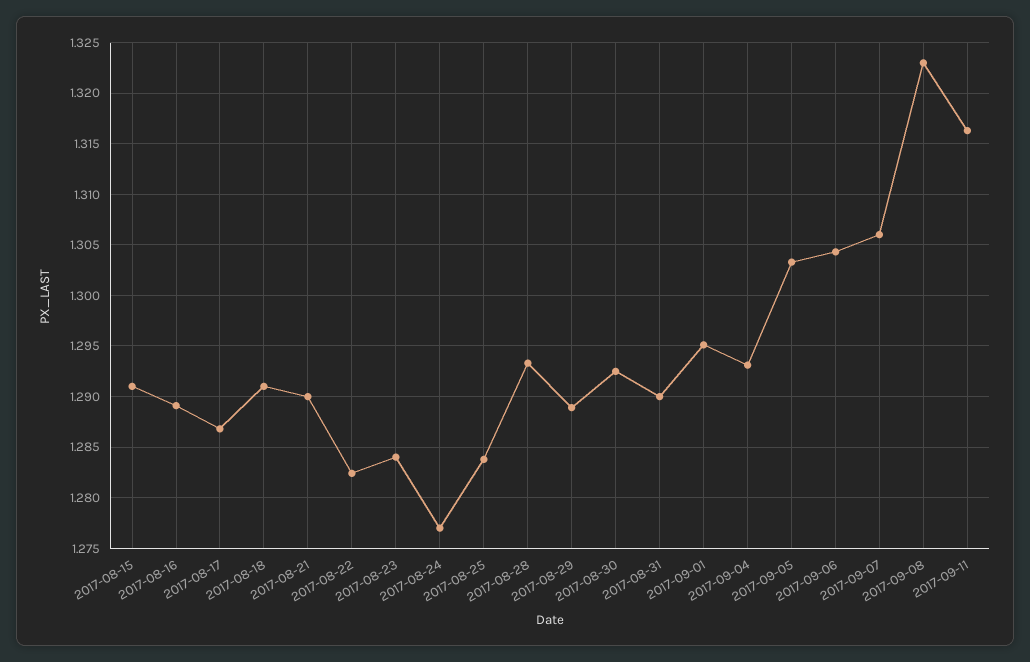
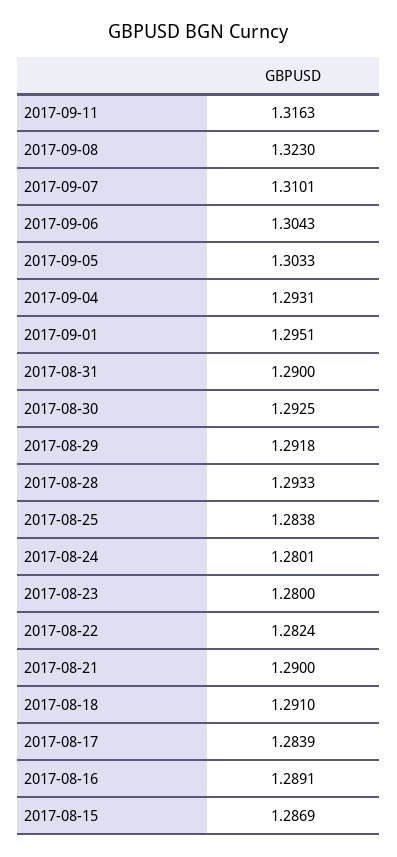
  {
-   "2017-08-15": 1.291,
+   "2017-08-15": 1.2869,
    "2017-08-16": 1.2891,
-   "2017-08-17": 1.287,
+   "2017-08-17": 1.2839,
    "2017-08-18": 1.291,
    "2017-08-21": 1.29,
    "2017-08-22": 1.2824,
-   "2017-08-23": 1.284,
+   "2017-08-23": 1.28,
-   "2017-08-24": 1.277,
+   "2017-08-24": 1.2801,
    "2017-08-25": 1.2838,
    "2017-08-28": 1.2933,
-   "2017-08-29": 1.289,
+   "2017-08-29": 1.2918,
    "2017-08-30": 1.2925,
    "2017-08-31": 1.29,
    "2017-09-01": 1.2951,
    "2017-09-04": 1.2931,
    "2017-09-05": 1.3033,
    "2017-09-06": 1.3043,
-   "2017-09-07": 1.306,
+   "2017-09-07": 1.3101,
    "2017-09-08": 1.323,
    "2017-09-11": 1.3163
  }

